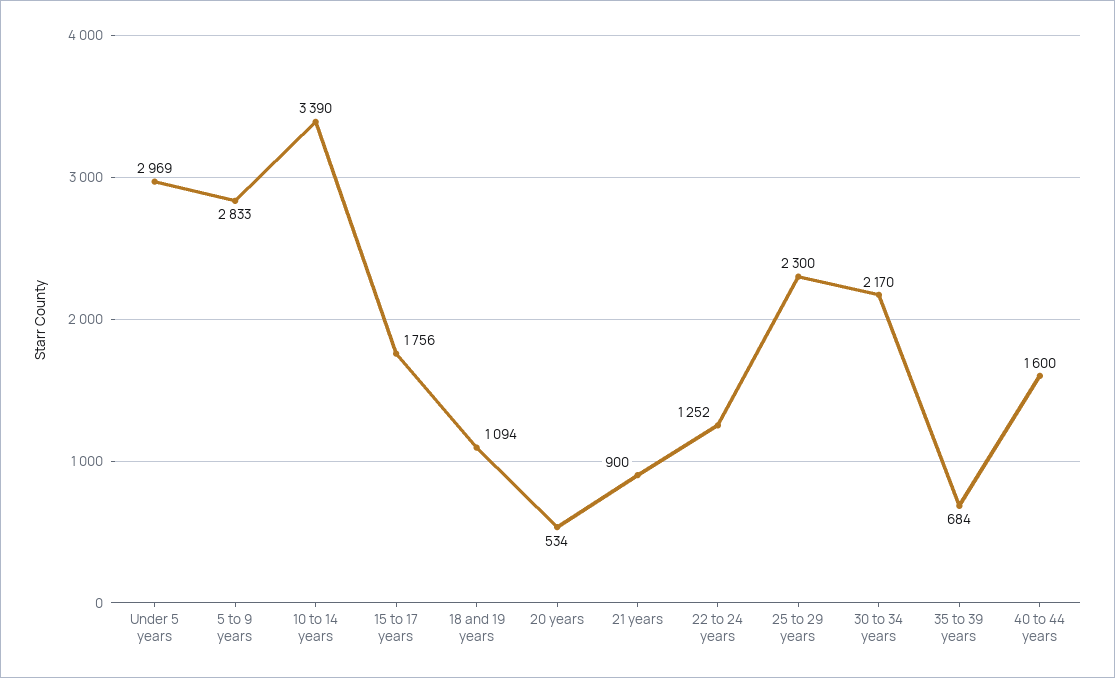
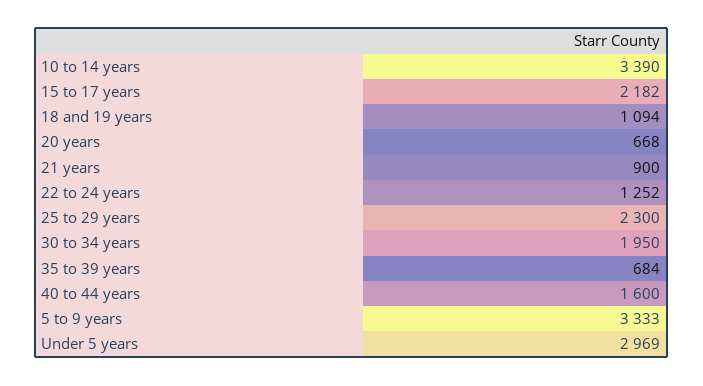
  {
    "Under 5 years": 2969,
-   "5 to 9 years": 2833,
+   "5 to 9 years": 3333,
    "10 to 14 years": 3390,
-   "15 to 17 years": 1756,
+   "15 to 17 years": 2182,
    "18 and 19 years": 1094,
-   "20 years": 534,
+   "20 years": 668,
    "21 years": 900,
    "22 to 24 years": 1252,
    "25 to 29 years": 2300,
-   "30 to 34 years": 2170,
+   "30 to 34 years": 1950,
    "35 to 39 years": 684,
    "40 to 44 years": 1600
  }

